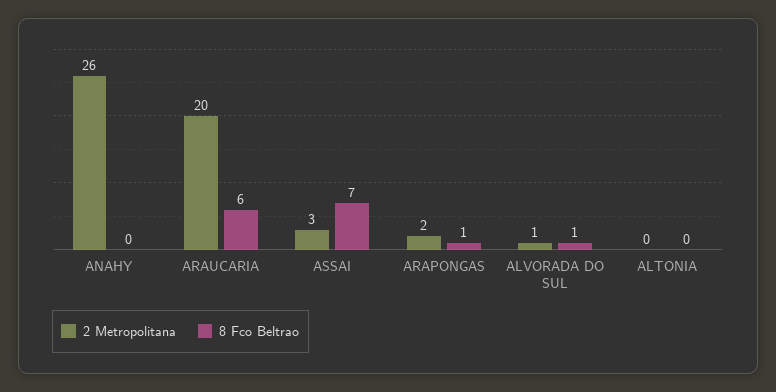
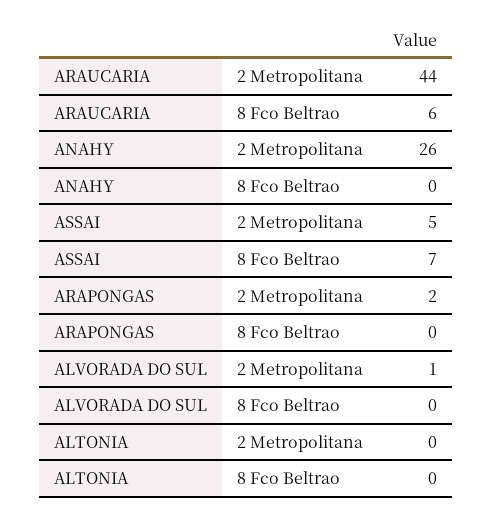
  {
    "2 Metropolitana": {
      "ANAHY": 26,
-     "ARAUCARIA": 20,
+     "ARAUCARIA": 44,
-     "ASSAI": 3,
+     "ASSAI": 5,
      "ARAPONGAS": 2,
      "ALVORADA DO SUL": 1,
      "ALTONIA": 0
    },
    "8 Fco Beltrao": {
      "ANAHY": 0,
      "ARAUCARIA": 6,
      "ASSAI": 7,
-     "ARAPONGAS": 1,
+     "ARAPONGAS": 0,
-     "ALVORADA DO SUL": 1,
+     "ALVORADA DO SUL": 0,
      "ALTONIA": 0
    }
  }

